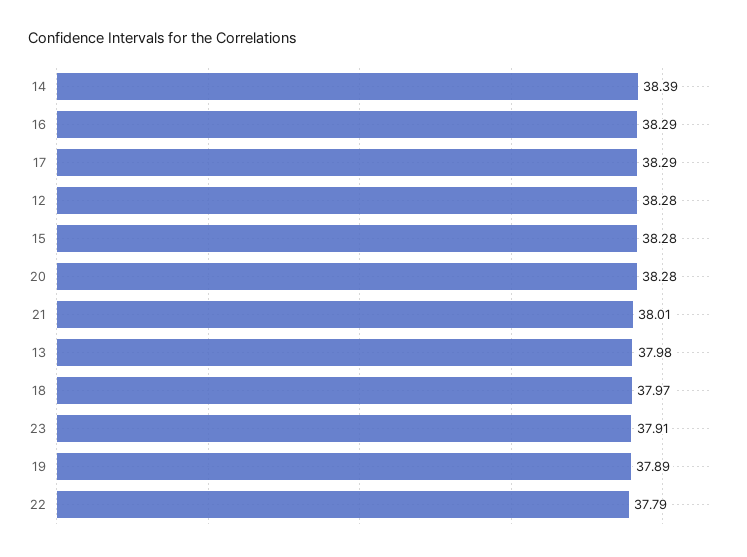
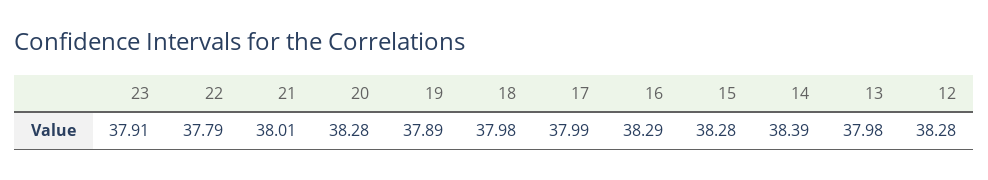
  {
    "14": 38.39,
    "16": 38.29,
-   "17": 38.29,
+   "17": 37.99,
    "12": 38.28,
    "15": 38.28,
    "20": 38.28,
    "21": 38.01,
    "13": 37.98,
-   "18": 37.97,
+   "18": 37.98,
    "23": 37.91,
    "19": 37.89,
    "22": 37.79
  }

